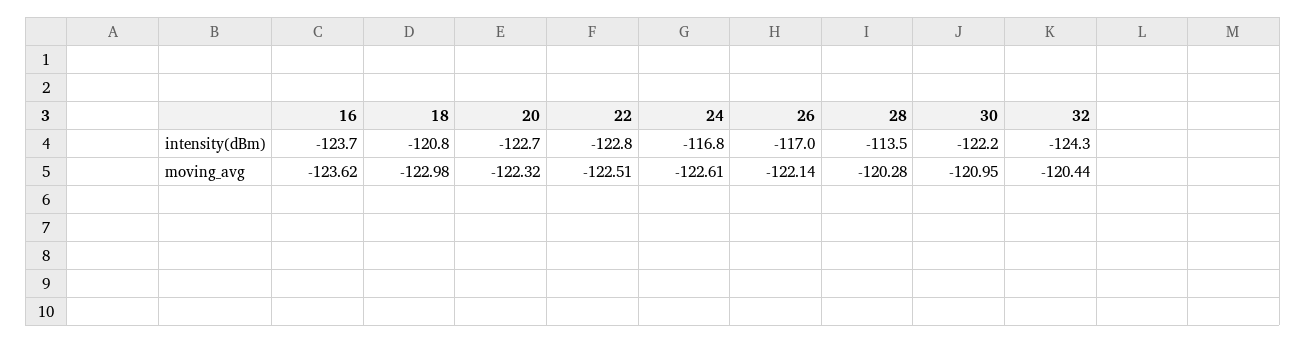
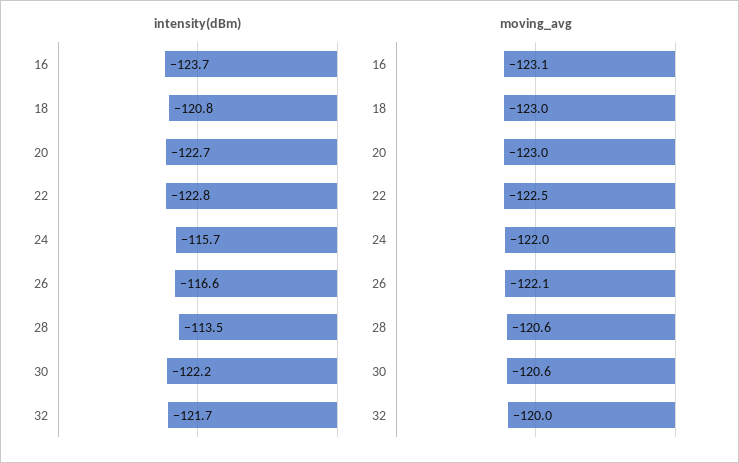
  {
    "intensity(dBm)": {
      "16": -123.7,
      "18": -120.8,
      "20": -122.7,
      "22": -122.8,
-     "24": -116.8,
+     "24": -115.7,
-     "26": -117,
+     "26": -116.6,
      "28": -113.5,
      "30": -122.2,
-     "32": -124.3
+     "32": -121.7
    },
    "moving_avg": {
-     "16": -123.62,
+     "16": -123.1,
      "18": -122.98,
-     "20": -122.32,
+     "20": -123,
      "22": -122.51,
-     "24": -122.61,
+     "24": -122,
      "26": -122.14,
-     "28": -120.28,
+     "28": -120.6,
-     "30": -120.95,
+     "30": -120.6,
-     "32": -120.44
+     "32": -120
    }
  }

